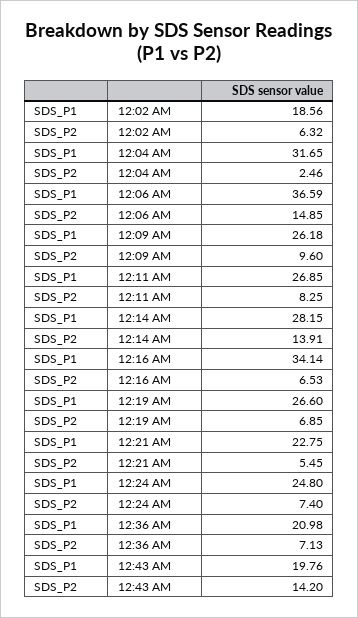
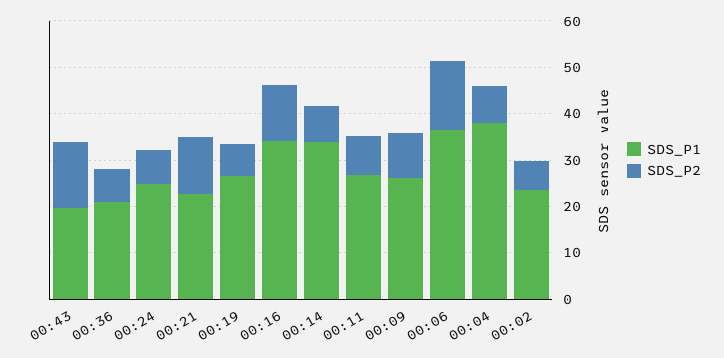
  {
    "SDS_P1": {
-     "12:02 AM": 18.56,
+     "12:02 AM": 24,
-     "12:04 AM": 31.65,
+     "12:04 AM": 38,
      "12:06 AM": 36.59,
      "12:09 AM": 26.18,
      "12:11 AM": 26.85,
-     "12:14 AM": 28.15,
+     "12:14 AM": 34,
      "12:16 AM": 34.14,
      "12:19 AM": 26.6,
      "12:21 AM": 22.75,
      "12:24 AM": 24.8,
      "12:36 AM": 20.98,
      "12:43 AM": 19.76
    },
    "SDS_P2": {
      "12:02 AM": 6.32,
-     "12:04 AM": 2.46,
+     "12:04 AM": 8,
      "12:06 AM": 14.85,
      "12:09 AM": 9.6,
      "12:11 AM": 8.25,
-     "12:14 AM": 13.91,
+     "12:14 AM": 8,
-     "12:16 AM": 6.53,
+     "12:16 AM": 12,
      "12:19 AM": 6.85,
-     "12:21 AM": 5.45,
+     "12:21 AM": 12,
      "12:24 AM": 7.4,
      "12:36 AM": 7.13,
      "12:43 AM": 14.2
    }
  }

